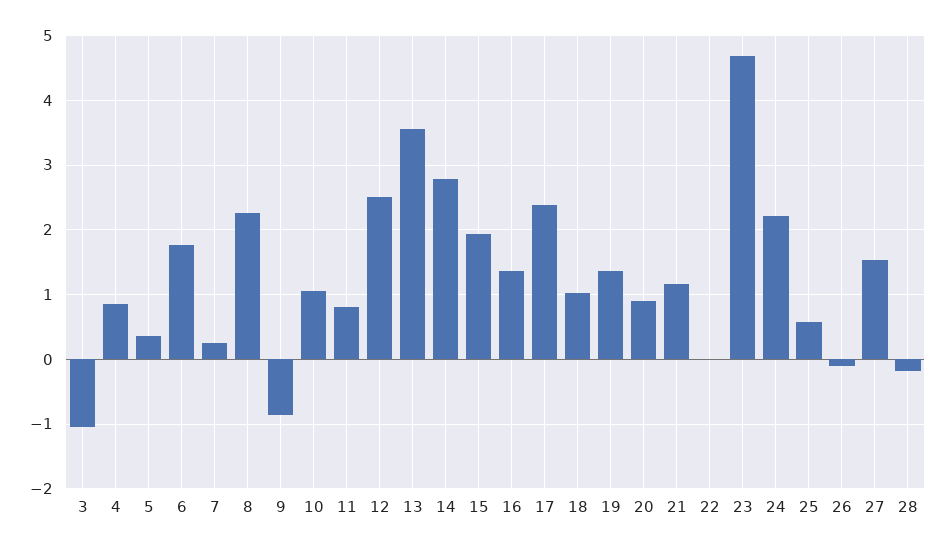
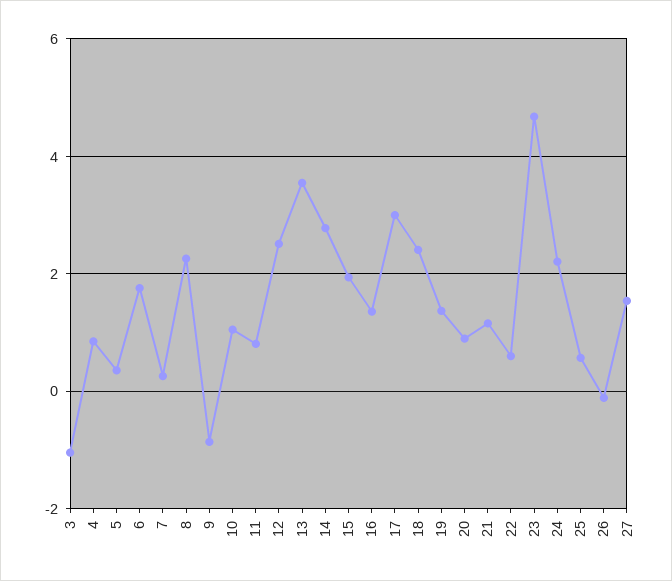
  {
    "3": -1,
    "4": 0.9,
    "5": 0.4,
    "6": 1.8,
    "7": 0.3,
    "8": 2.3,
    "9": -0.9,
    "10": 1.1,
    "11": 0.8,
    "12": 2.5,
    "13": 3.6,
    "14": 2.8,
    "15": 1.9,
    "16": 1.4,
-   "17": 2.4,
+   "17": 3,
-   "18": 1,
+   "18": 2.4,
    "19": 1.4,
    "20": 0.9,
    "21": 1.2,
-   "22": 0,
+   "22": 0.6,
    "23": 4.7,
    "24": 2.2,
    "25": 0.6,
    "26": -0.1,
-   "27": 1.5,
+   "27": 1.5
-   "28": -0.2
  }

